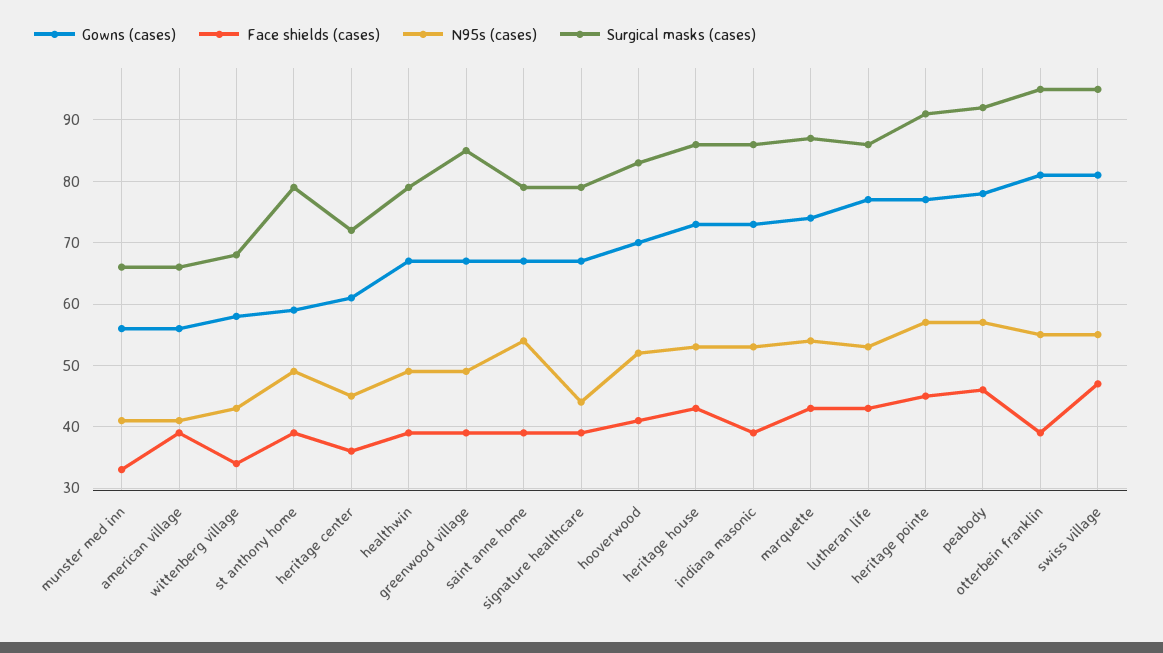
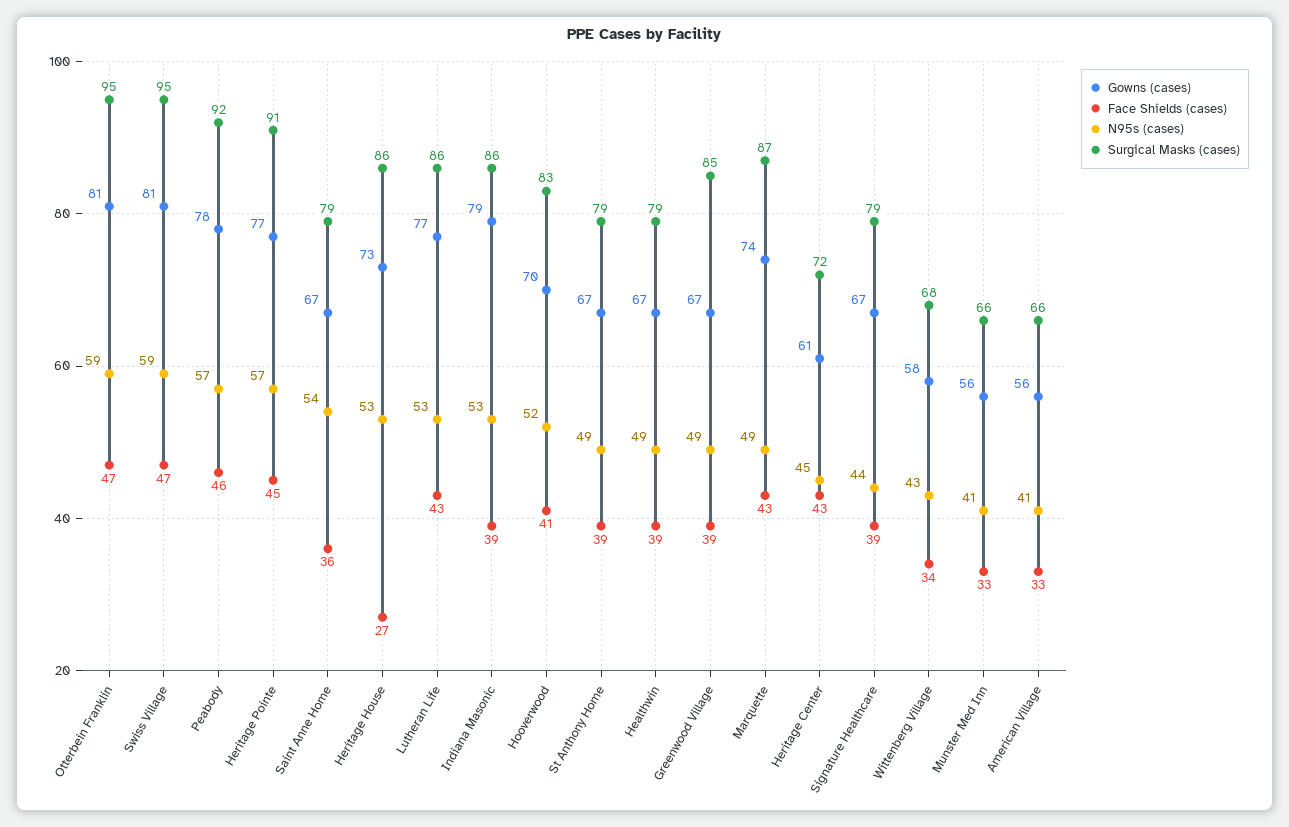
  {
    "Gowns (cases)": {
      "munster med inn": 56,
      "american village": 56,
      "wittenberg village": 58,
-     "st anthony home": 59,
+     "st anthony home": 67,
      "heritage center": 61,
      "healthwin": 67,
      "greenwood village": 67,
      "saint anne home": 67,
      "signature healthcare": 67,
      "hooverwood": 70,
      "heritage house": 73,
-     "indiana masonic": 73,
+     "indiana masonic": 79,
      "marquette": 74,
      "lutheran life": 77,
      "heritage pointe": 77,
      "peabody": 78,
      "otterbein franklin": 81,
      "swiss village": 81
    },
    "Face shields (cases)": {
      "munster med inn": 33,
-     "american village": 39,
+     "american village": 33,
      "wittenberg village": 34,
      "st anthony home": 39,
-     "heritage center": 36,
+     "heritage center": 43,
      "healthwin": 39,
      "greenwood village": 39,
-     "saint anne home": 39,
+     "saint anne home": 36,
      "signature healthcare": 39,
      "hooverwood": 41,
-     "heritage house": 43,
+     "heritage house": 27,
      "indiana masonic": 39,
      "marquette": 43,
      "lutheran life": 43,
      "heritage pointe": 45,
      "peabody": 46,
-     "otterbein franklin": 39,
+     "otterbein franklin": 47,
      "swiss village": 47
    },
    "N95s (cases)": {
      "munster med inn": 41,
      "american village": 41,
      "wittenberg village": 43,
      "st anthony home": 49,
      "heritage center": 45,
      "healthwin": 49,
      "greenwood village": 49,
      "saint anne home": 54,
      "signature healthcare": 44,
      "hooverwood": 52,
      "heritage house": 53,
      "indiana masonic": 53,
-     "marquette": 54,
+     "marquette": 49,
      "lutheran life": 53,
      "heritage pointe": 57,
      "peabody": 57,
-     "otterbein franklin": 55,
+     "otterbein franklin": 59,
-     "swiss village": 55
+     "swiss village": 59
    },
    "Surgical masks (cases)": {
      "munster med inn": 66,
      "american village": 66,
      "wittenberg village": 68,
      "st anthony home": 79,
      "heritage center": 72,
      "healthwin": 79,
      "greenwood village": 85,
      "saint anne home": 79,
      "signature healthcare": 79,
      "hooverwood": 83,
      "heritage house": 86,
      "indiana masonic": 86,
      "marquette": 87,
      "lutheran life": 86,
      "heritage pointe": 91,
      "peabody": 92,
      "otterbein franklin": 95,
      "swiss village": 95
    }
  }

